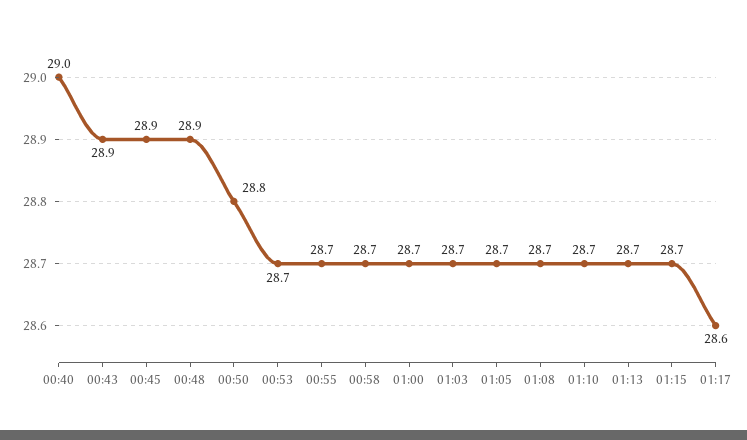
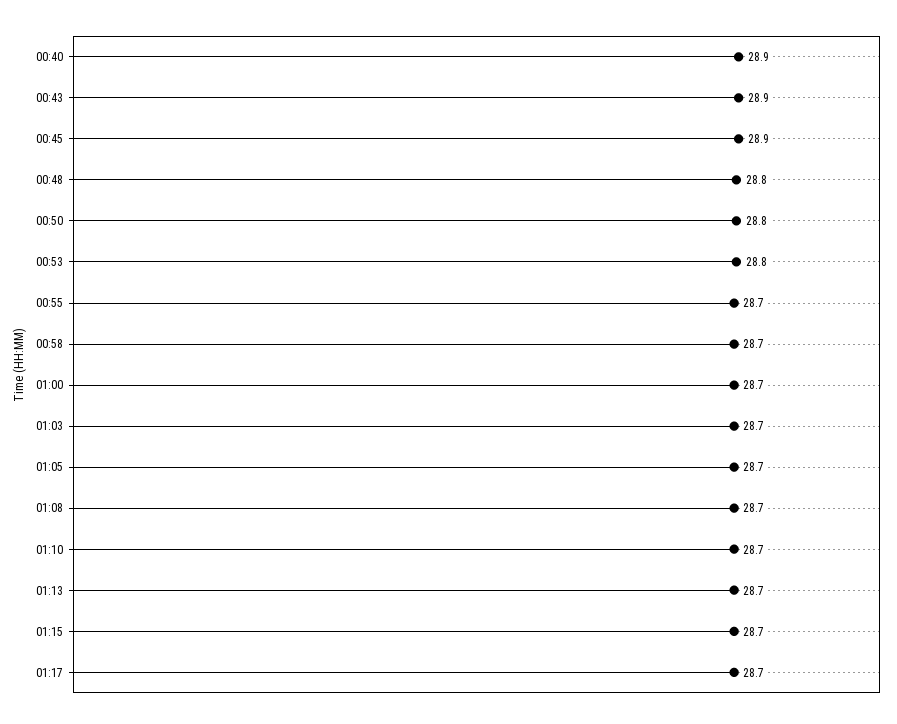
  {
-   "00:40": 29,
+   "00:40": 28.9,
    "00:43": 28.9,
    "00:45": 28.9,
-   "00:48": 28.9,
+   "00:48": 28.8,
    "00:50": 28.8,
-   "00:53": 28.7,
+   "00:53": 28.8,
    "00:55": 28.7,
    "00:58": 28.7,
    "01:00": 28.7,
    "01:03": 28.7,
    "01:05": 28.7,
    "01:08": 28.7,
    "01:10": 28.7,
    "01:13": 28.7,
    "01:15": 28.7,
-   "01:17": 28.6
+   "01:17": 28.7
  }

